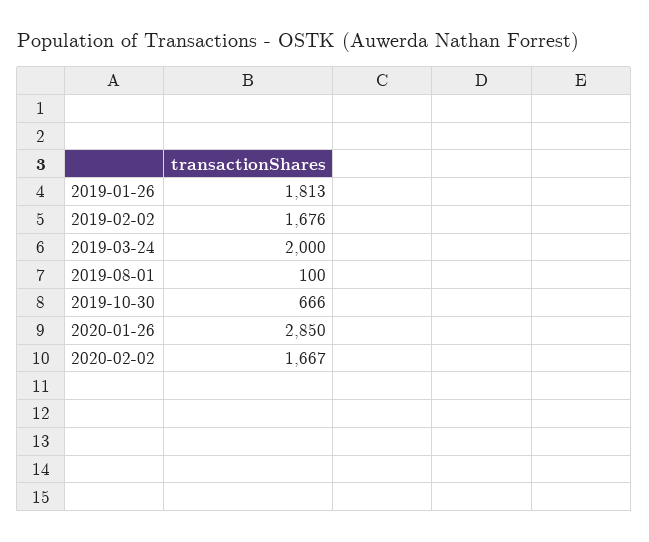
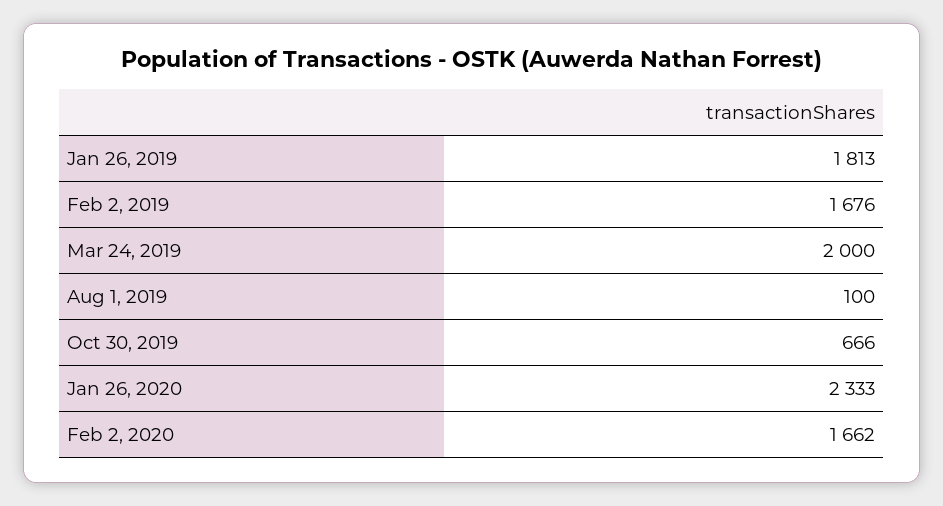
  {
    "2019-01-26": 1813,
    "2019-02-02": 1676,
    "2019-03-24": 2000,
    "2019-08-01": 100,
    "2019-10-30": 666,
-   "2020-01-26": 2850,
+   "2020-01-26": 2333,
-   "2020-02-02": 1667
+   "2020-02-02": 1662
  }

